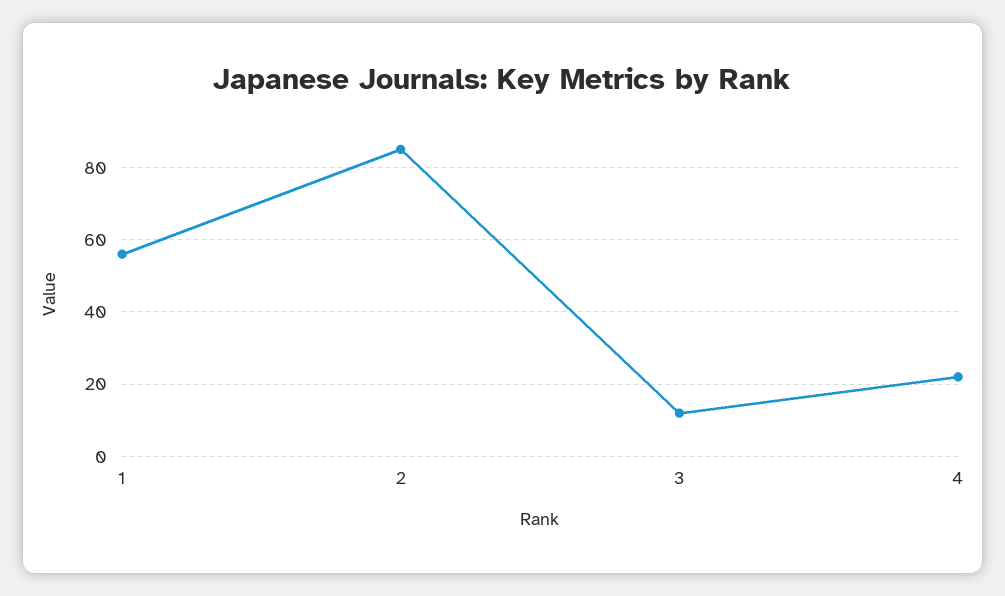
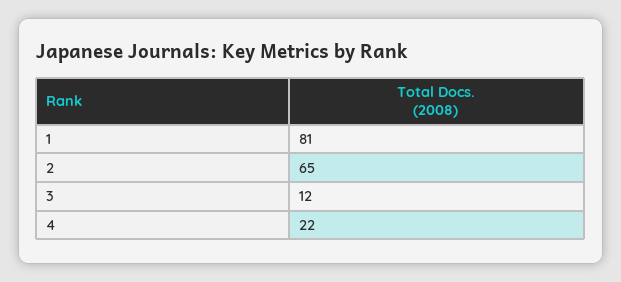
  {
-   "1": 55,
+   "1": 81,
-   "2": 85,
+   "2": 65,
    "3": 12,
    "4": 22
  }

